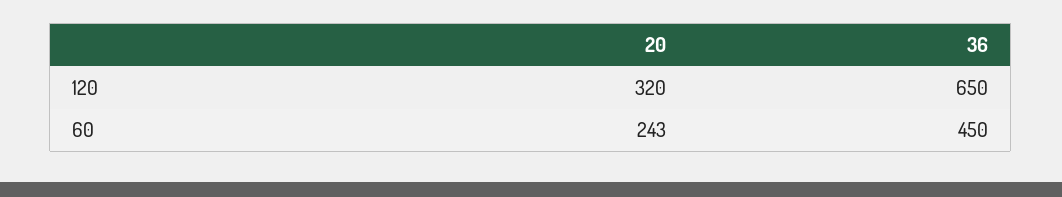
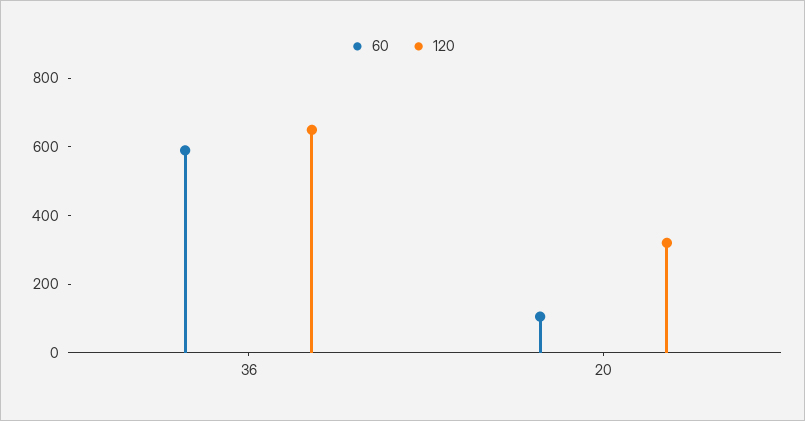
  {
    "120": {
      "20": 320,
      "36": 650
    },
    "60": {
-     "20": 243,
+     "20": 100,
-     "36": 450
+     "36": 600
    }
  }

